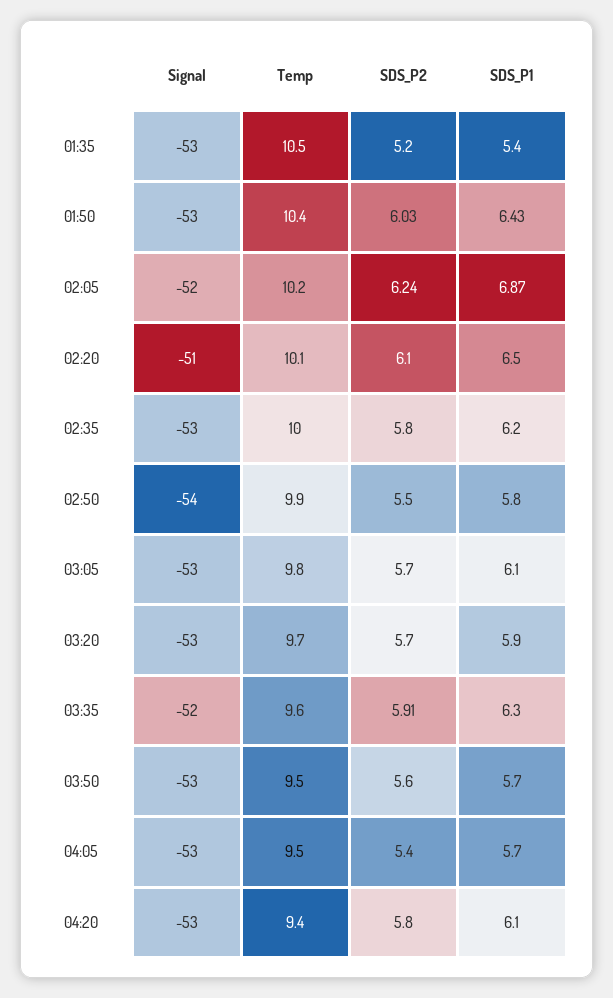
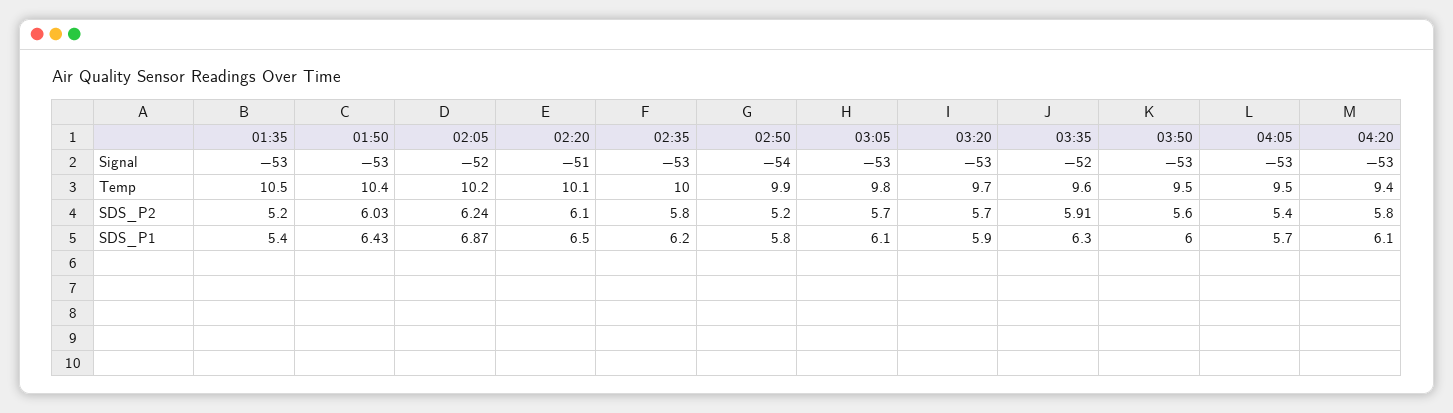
  {
    "Signal": {
      "01:35": -53,
      "01:50": -53,
      "02:05": -52,
      "02:20": -51,
      "02:35": -53,
      "02:50": -54,
      "03:05": -53,
      "03:20": -53,
      "03:35": -52,
      "03:50": -53,
      "04:05": -53,
      "04:20": -53
    },
    "Temp": {
      "01:35": 10.5,
      "01:50": 10.4,
      "02:05": 10.2,
      "02:20": 10.1,
      "02:35": 10,
      "02:50": 9.9,
      "03:05": 9.8,
      "03:20": 9.7,
      "03:35": 9.6,
      "03:50": 9.5,
      "04:05": 9.5,
      "04:20": 9.4
    },
    "SDS_P2": {
      "01:35": 5.2,
      "01:50": 6.03,
      "02:05": 6.24,
      "02:20": 6.1,
      "02:35": 5.8,
-     "02:50": 5.5,
+     "02:50": 5.2,
      "03:05": 5.7,
      "03:20": 5.7,
      "03:35": 5.91,
      "03:50": 5.6,
      "04:05": 5.4,
      "04:20": 5.8
    },
    "SDS_P1": {
      "01:35": 5.4,
      "01:50": 6.43,
      "02:05": 6.87,
      "02:20": 6.5,
      "02:35": 6.2,
      "02:50": 5.8,
      "03:05": 6.1,
      "03:20": 5.9,
      "03:35": 6.3,
-     "03:50": 5.7,
+     "03:50": 6,
      "04:05": 5.7,
      "04:20": 6.1
    }
  }

